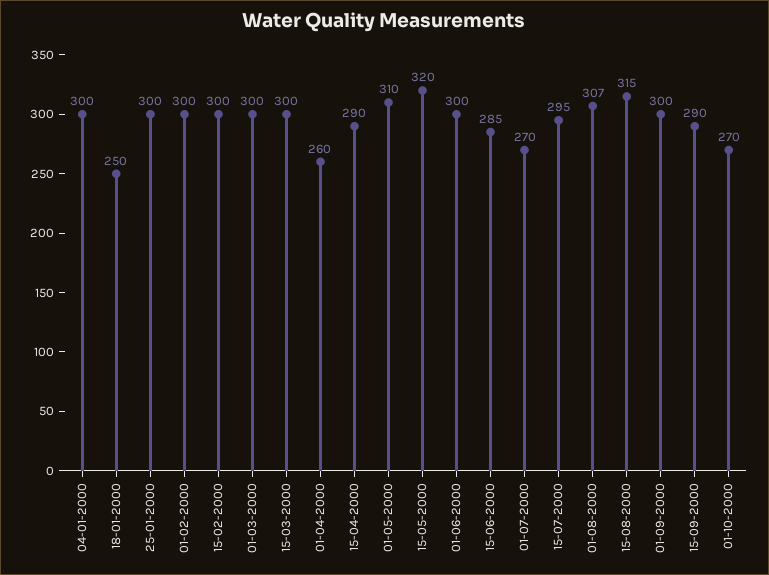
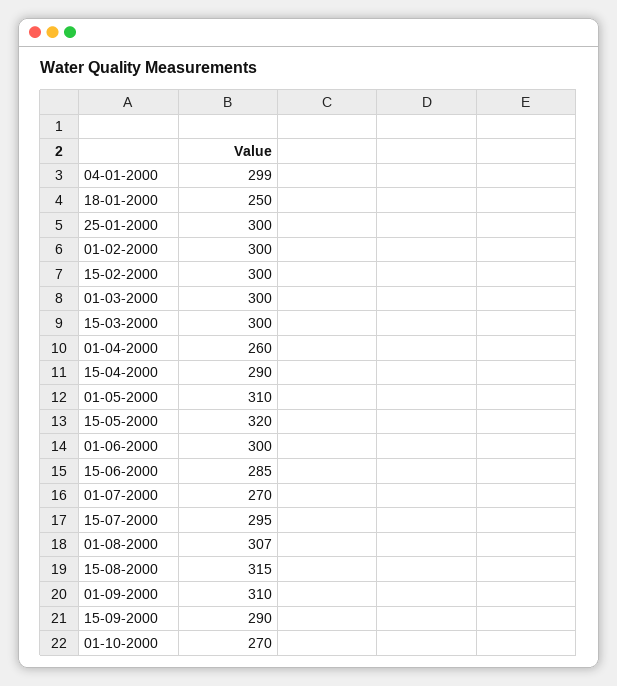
  {
-   "04-01-2000": 300,
+   "04-01-2000": 299,
    "18-01-2000": 250,
    "25-01-2000": 300,
    "01-02-2000": 300,
    "15-02-2000": 300,
    "01-03-2000": 300,
    "15-03-2000": 300,
    "01-04-2000": 260,
    "15-04-2000": 290,
    "01-05-2000": 310,
    "15-05-2000": 320,
    "01-06-2000": 300,
    "15-06-2000": 285,
    "01-07-2000": 270,
    "15-07-2000": 295,
    "01-08-2000": 307,
    "15-08-2000": 315,
-   "01-09-2000": 300,
+   "01-09-2000": 310,
    "15-09-2000": 290,
    "01-10-2000": 270
  }

